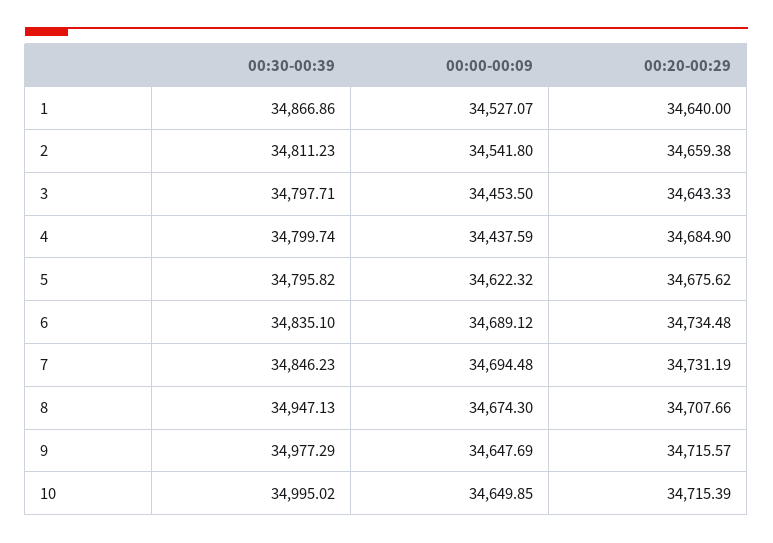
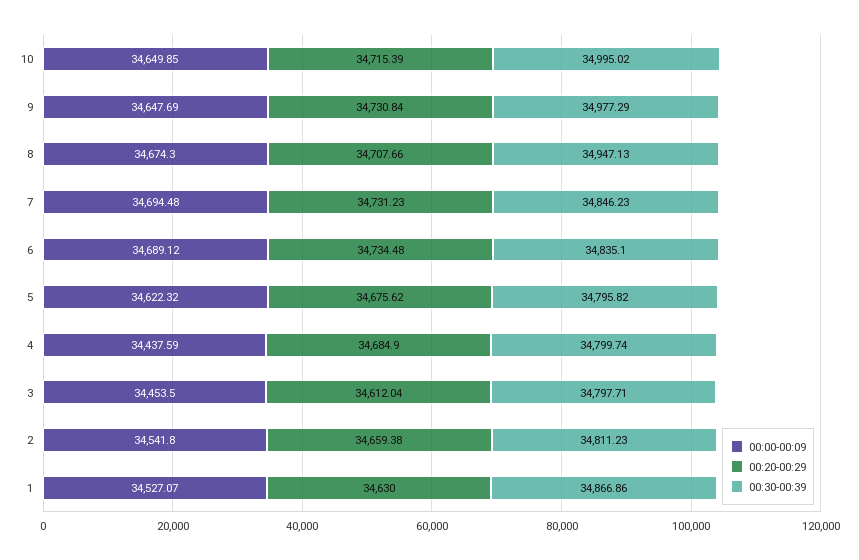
  {
    "00:30-00:39": {
      "1": 34866.86,
      "2": 34811.23,
      "3": 34797.71,
      "4": 34799.74,
      "5": 34795.82,
      "6": 34835.1,
      "7": 34846.23,
      "8": 34947.13,
      "9": 34977.29,
      "10": 34995.02
    },
    "00:00-00:09": {
      "1": 34527.07,
      "2": 34541.8,
      "3": 34453.5,
      "4": 34437.59,
      "5": 34622.32,
      "6": 34689.12,
      "7": 34694.48,
      "8": 34674.3,
      "9": 34647.69,
      "10": 34649.85
    },
    "00:20-00:29": {
-     "1": 34640,
+     "1": 34630,
      "2": 34659.38,
-     "3": 34643.33,
+     "3": 34612.04,
      "4": 34684.9,
      "5": 34675.62,
      "6": 34734.48,
-     "7": 34731.19,
+     "7": 34731.23,
      "8": 34707.66,
-     "9": 34715.57,
+     "9": 34730.84,
      "10": 34715.39
    }
  }

